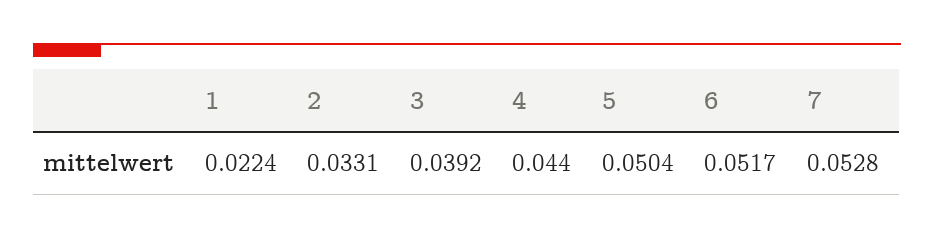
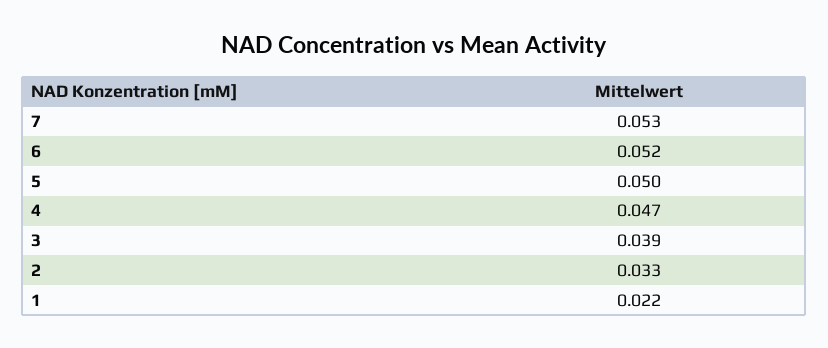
  {
    "1": 0.0224,
    "2": 0.0331,
    "3": 0.0392,
-   "4": 0.044,
+   "4": 0.047,
    "5": 0.0504,
    "6": 0.0517,
    "7": 0.0528
  }

